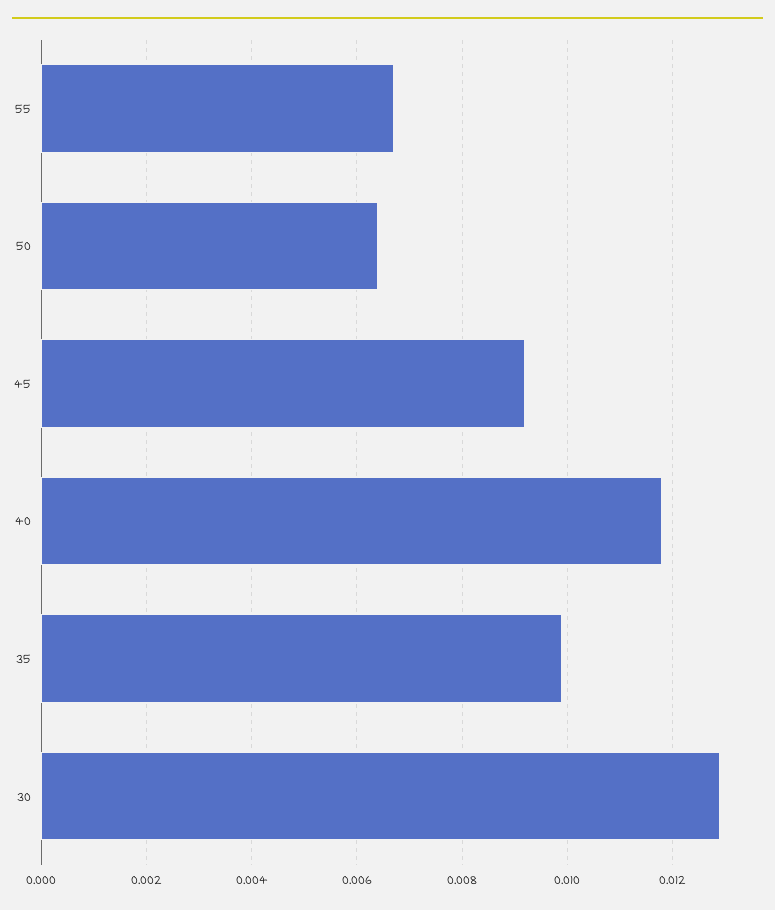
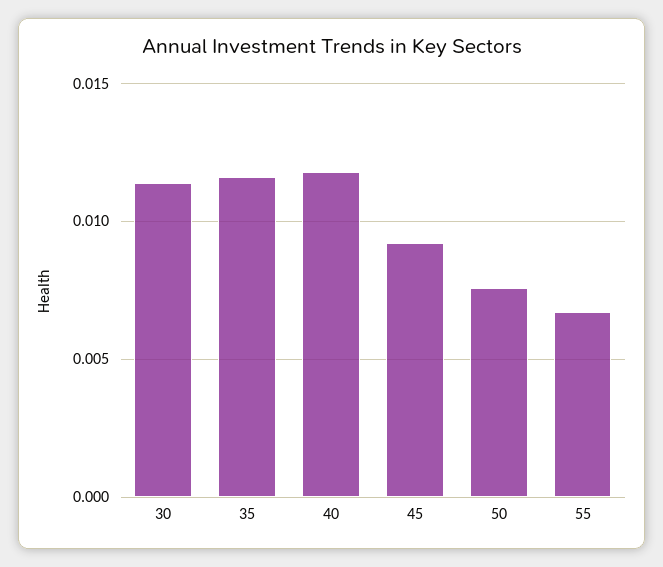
  {
    "55": 0.0065,
-   "50": 0.0065,
+   "50": 0.0075,
    "45": 0.009,
    "40": 0.012,
-   "35": 0.01,
+   "35": 0.0115,
-   "30": 0.013
+   "30": 0.0115
  }

